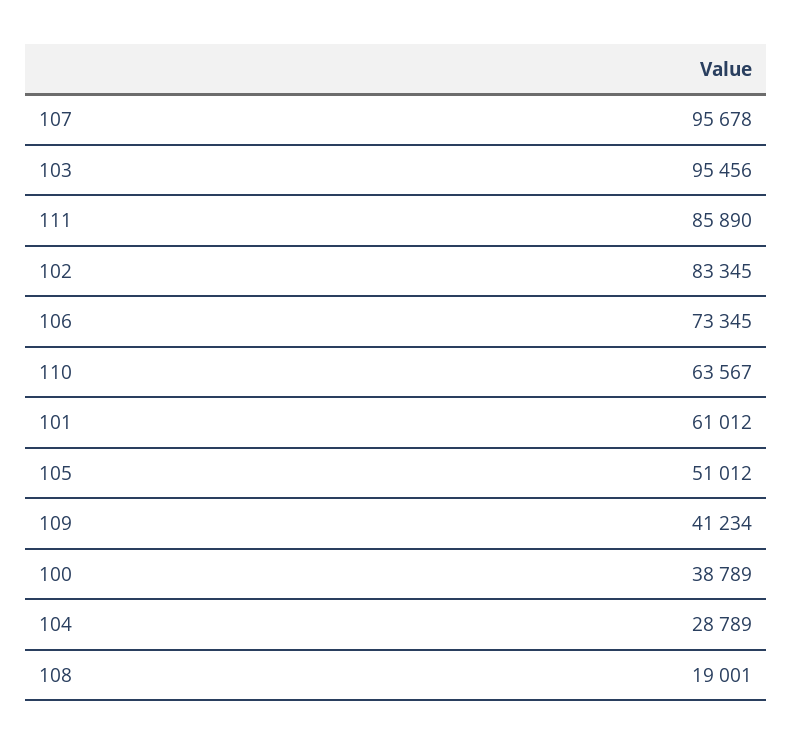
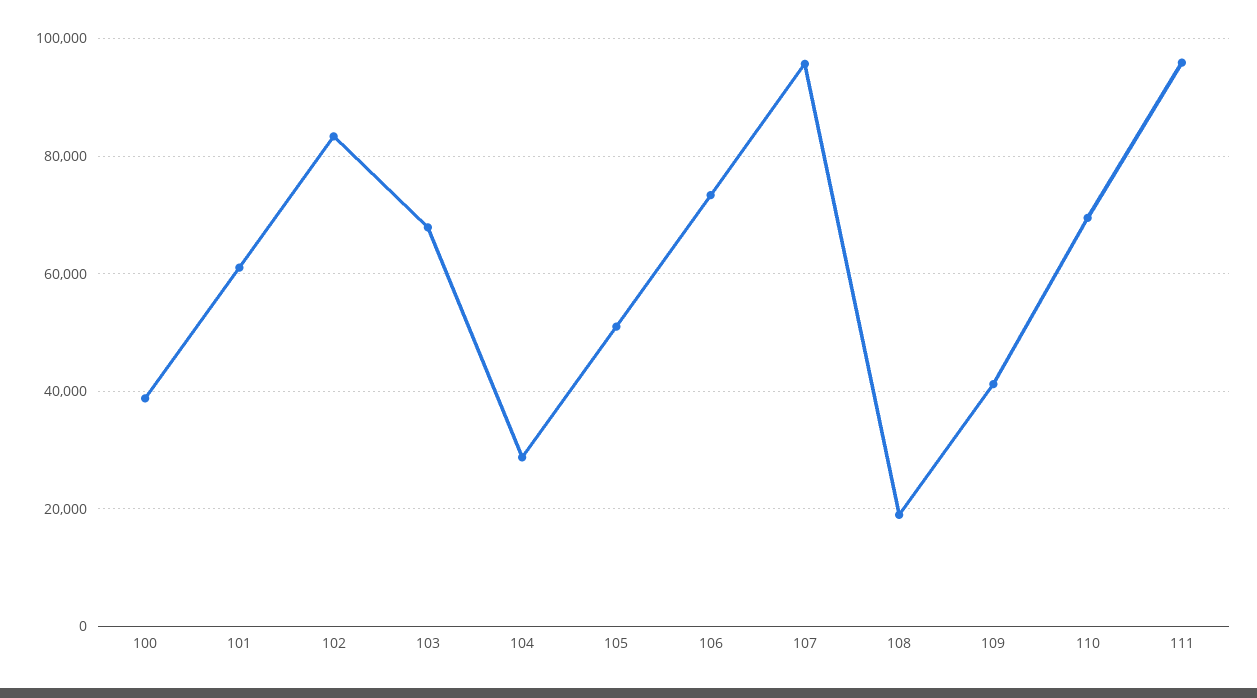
  {
    "107": 95678,
-   "103": 95456,
+   "103": 68000,
-   "111": 85890,
+   "111": 96000,
    "102": 83345,
    "106": 73345,
-   "110": 63567,
+   "110": 70000,
    "101": 61012,
    "105": 51012,
    "109": 41234,
    "100": 38789,
    "104": 28789,
    "108": 19001
  }

